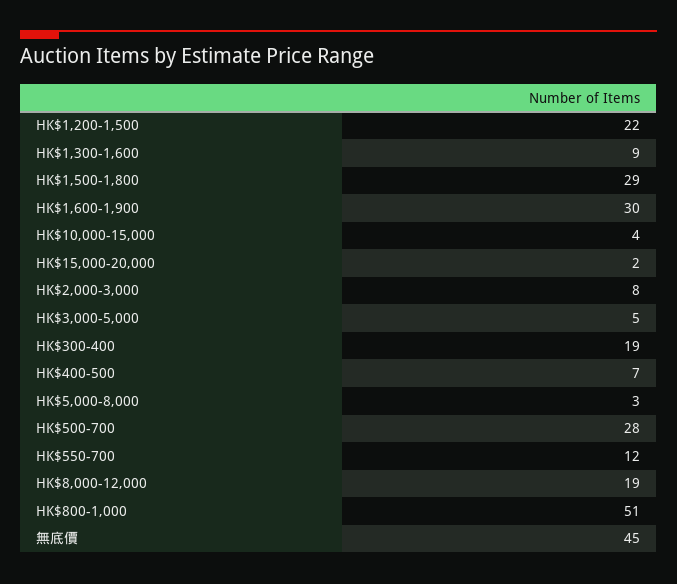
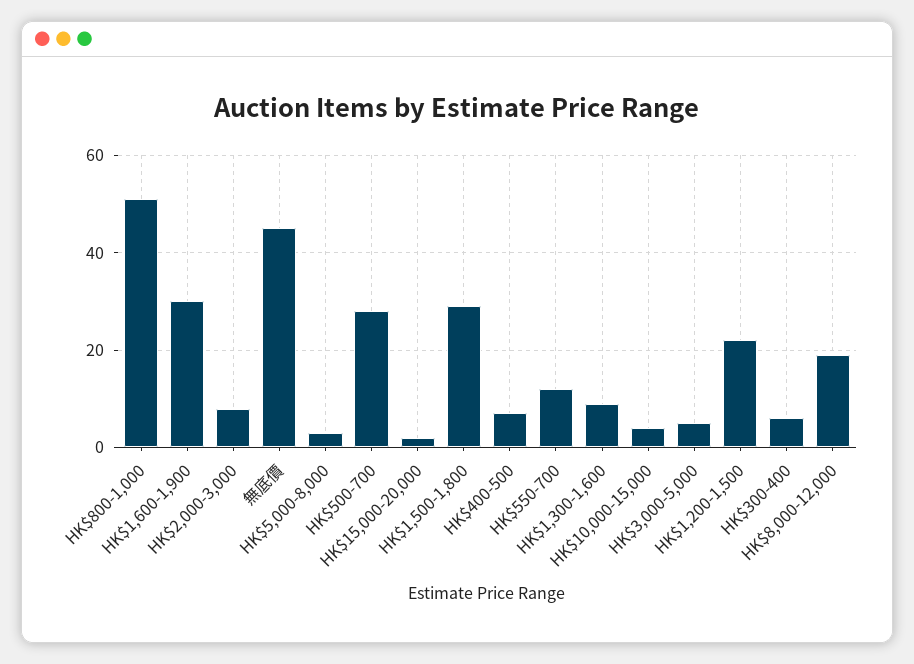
  {
    "HK$1,200-1,500": 22,
    "HK$1,300-1,600": 9,
    "HK$1,500-1,800": 29,
    "HK$1,600-1,900": 30,
    "HK$10,000-15,000": 4,
    "HK$15,000-20,000": 2,
    "HK$2,000-3,000": 8,
    "HK$3,000-5,000": 5,
-   "HK$300-400": 19,
+   "HK$300-400": 5,
    "HK$400-500": 7,
    "HK$5,000-8,000": 3,
    "HK$500-700": 28,
    "HK$550-700": 12,
    "HK$8,000-12,000": 19,
    "HK$800-1,000": 51,
    "無底價": 45
  }

